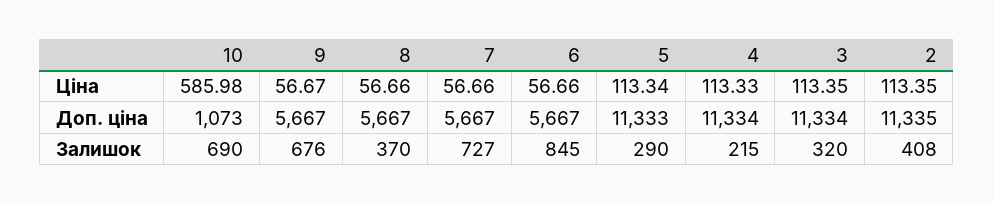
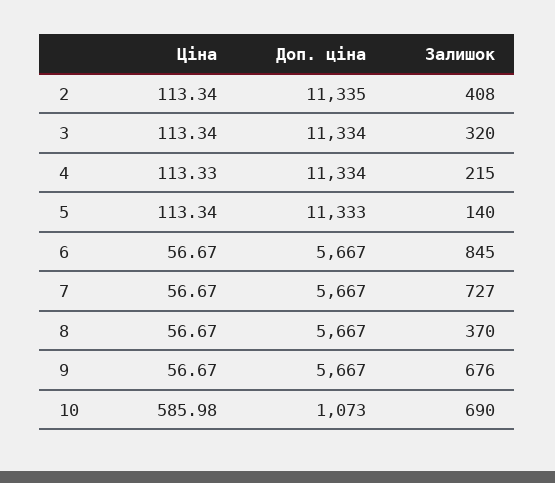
  {
    "10": {
      "Ціна": 585.98,
      "Доп. ціна": 1073,
      "Залишок": 690
    },
    "9": {
      "Ціна": 56.67,
      "Доп. ціна": 5667,
      "Залишок": 676
    },
    "8": {
-     "Ціна": 56.66,
+     "Ціна": 56.67,
      "Доп. ціна": 5667,
      "Залишок": 370
    },
    "7": {
-     "Ціна": 56.66,
+     "Ціна": 56.67,
      "Доп. ціна": 5667,
      "Залишок": 727
    },
    "6": {
-     "Ціна": 56.66,
+     "Ціна": 56.67,
      "Доп. ціна": 5667,
      "Залишок": 845
    },
    "5": {
      "Ціна": 113.34,
      "Доп. ціна": 11333,
-     "Залишок": 290
+     "Залишок": 140
    },
    "4": {
      "Ціна": 113.33,
      "Доп. ціна": 11334,
      "Залишок": 215
    },
    "3": {
-     "Ціна": 113.35,
+     "Ціна": 113.34,
      "Доп. ціна": 11334,
      "Залишок": 320
    },
    "2": {
-     "Ціна": 113.35,
+     "Ціна": 113.34,
      "Доп. ціна": 11335,
      "Залишок": 408
    }
  }

